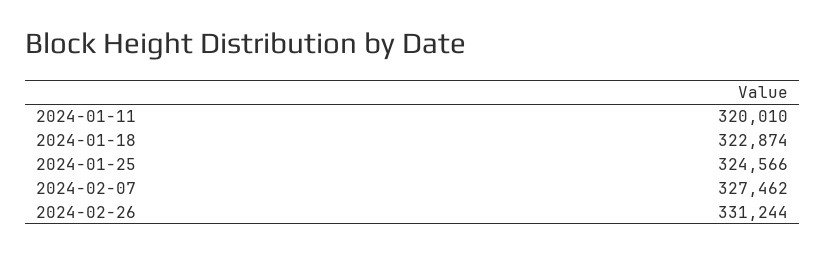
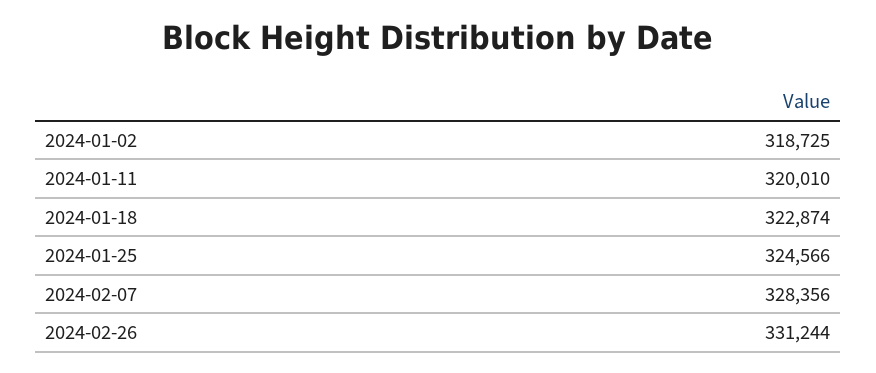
  {
    "2024-01-11": 320010,
    "2024-01-18": 322874,
    "2024-01-25": 324566,
-   "2024-02-07": 327462,
+   "2024-02-07": 328356,
-   "2024-02-26": 331244
+   "2024-02-26": 331244,
+   "2024-01-02": 318725
  }

